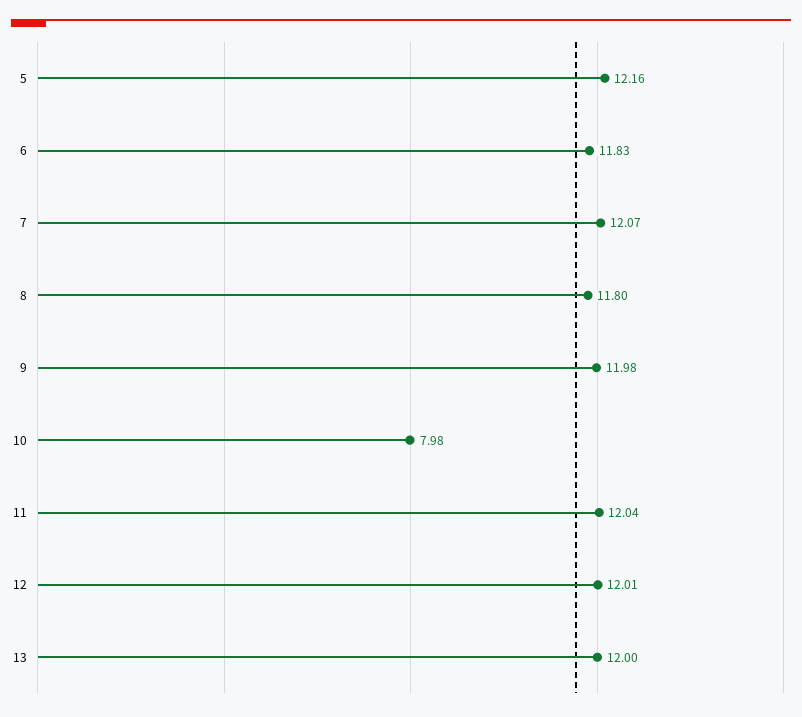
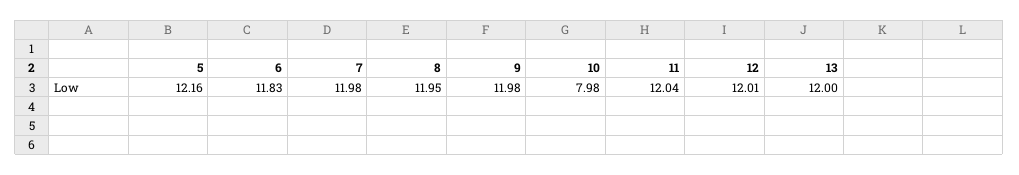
  {
    "5": 12.16,
    "6": 11.83,
-   "7": 12.07,
+   "7": 11.98,
-   "8": 11.8,
+   "8": 11.95,
    "9": 11.98,
    "10": 7.98,
    "11": 12.04,
    "12": 12.01,
    "13": 12
  }

